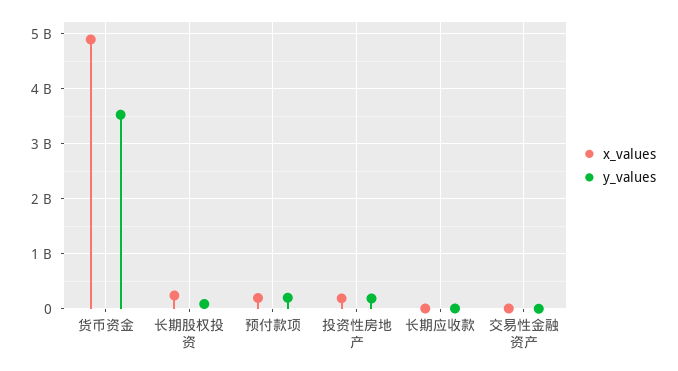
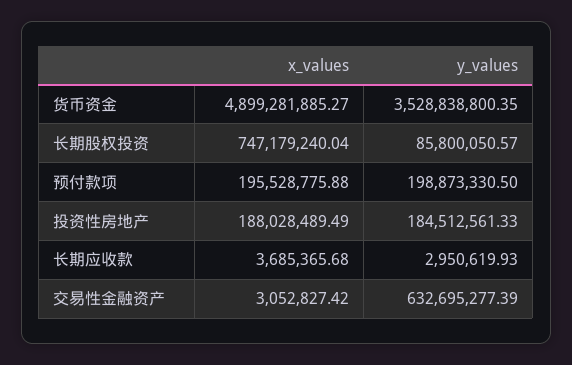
  {
    "x_values": {
      "货币资金": 4899281885.27,
-     "长期股权投资": 200000000,
+     "长期股权投资": 747179240.04,
      "预付款项": 195528775.88,
      "投资性房地产": 188028489.49,
      "长期应收款": 3685365.68,
      "交易性金融资产": 3052827.42
    },
    "y_values": {
      "货币资金": 3528838800.35,
      "长期股权投资": 85800050.57,
      "预付款项": 198873330.5,
      "投资性房地产": 184512561.33,
      "长期应收款": 2950619.93,
-     "交易性金融资产": 0
+     "交易性金融资产": 632695277.39
    }
  }

